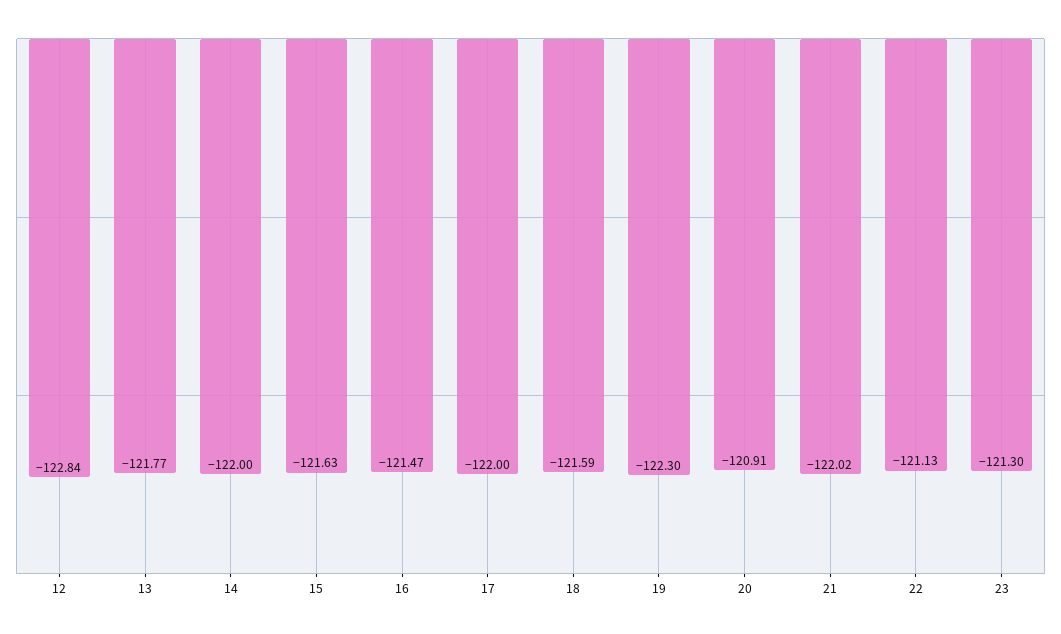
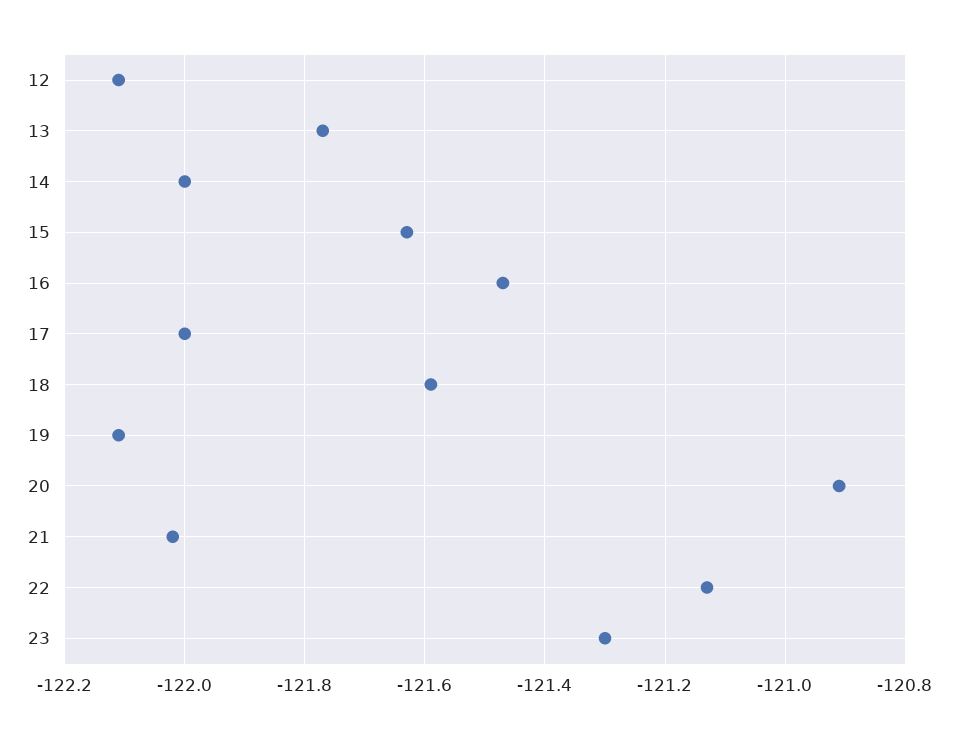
  {
-   "12": -122.84,
+   "12": -122.1,
    "13": -121.77,
    "14": -122,
    "15": -121.63,
    "16": -121.47,
    "17": -122,
    "18": -121.59,
-   "19": -122.3,
+   "19": -122.1,
    "20": -120.91,
    "21": -122.02,
    "22": -121.13,
    "23": -121.3
  }

